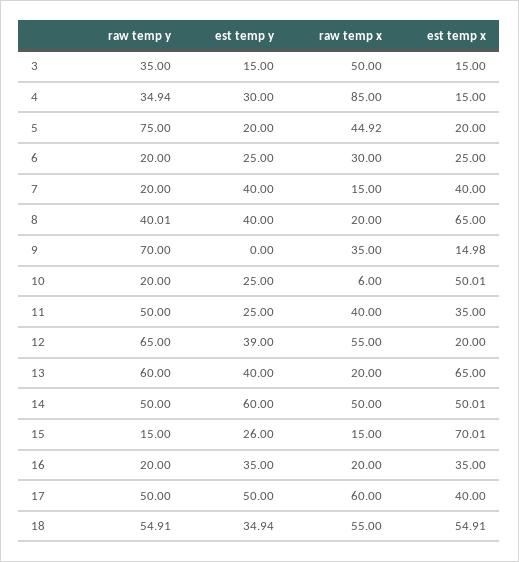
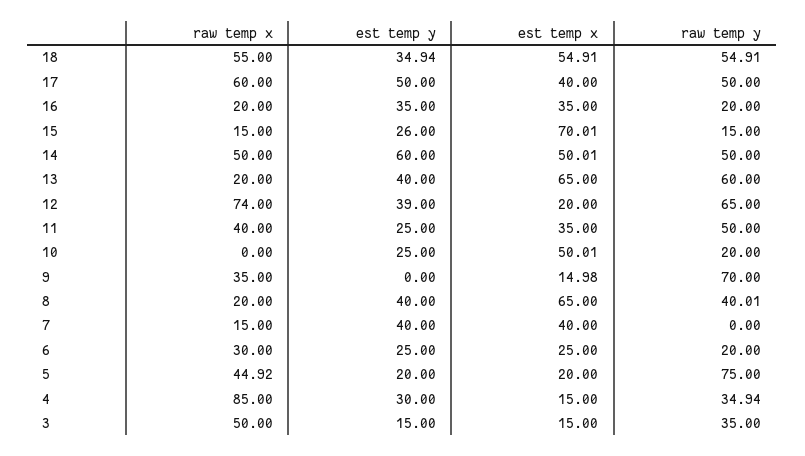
  {
    "raw temp y": {
      "3": 35,
      "4": 34.94,
      "5": 75,
      "6": 20,
-     "7": 20,
+     "7": 0,
      "8": 40.01,
      "9": 70,
      "10": 20,
      "11": 50,
      "12": 65,
      "13": 60,
      "14": 50,
      "15": 15,
      "16": 20,
      "17": 50,
      "18": 54.91
    },
    "est temp y": {
      "3": 15,
      "4": 30,
      "5": 20,
      "6": 25,
      "7": 40,
      "8": 40,
      "9": 0,
      "10": 25,
      "11": 25,
      "12": 39,
      "13": 40,
      "14": 60,
      "15": 26,
      "16": 35,
      "17": 50,
      "18": 34.94
    },
    "raw temp x": {
      "3": 50,
      "4": 85,
      "5": 44.92,
      "6": 30,
      "7": 15,
      "8": 20,
      "9": 35,
-     "10": 6,
+     "10": 0,
      "11": 40,
-     "12": 55,
+     "12": 74,
      "13": 20,
      "14": 50,
      "15": 15,
      "16": 20,
      "17": 60,
      "18": 55
    },
    "est temp x": {
      "3": 15,
      "4": 15,
      "5": 20,
      "6": 25,
      "7": 40,
      "8": 65,
      "9": 14.98,
      "10": 50.01,
      "11": 35,
      "12": 20,
      "13": 65,
      "14": 50.01,
      "15": 70.01,
      "16": 35,
      "17": 40,
      "18": 54.91
    }
  }

